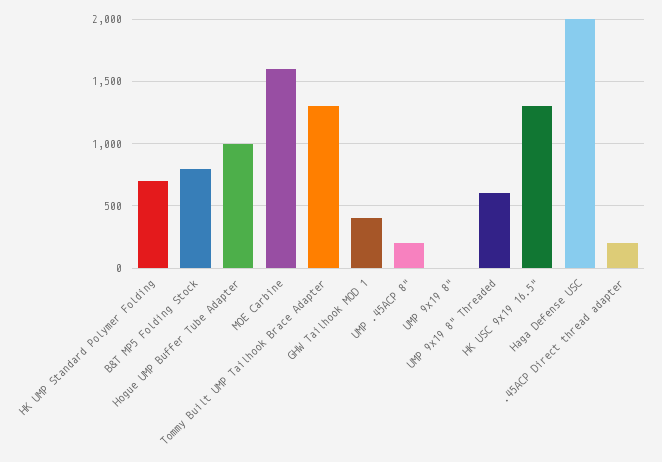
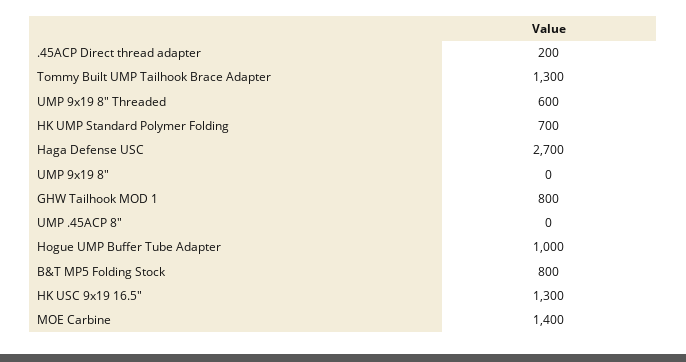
  {
    "HK UMP Standard Polymer Folding": 700,
    "B&T MP5 Folding Stock": 800,
    "Hogue UMP Buffer Tube Adapter": 1000,
-   "MOE Carbine": 1600,
+   "MOE Carbine": 1400,
    "Tommy Built UMP Tailhook Brace Adapter": 1300,
-   "GHW Tailhook MOD 1": 400,
+   "GHW Tailhook MOD 1": 800,
-   "UMP .45ACP 8\"": 200,
+   "UMP .45ACP 8\"": 0,
    "UMP 9x19 8\"": 0,
    "UMP 9x19 8\" Threaded": 600,
    "HK USC 9x19 16.5\"": 1300,
-   "Haga Defense USC": 2000,
+   "Haga Defense USC": 2700,
    ".45ACP Direct thread adapter": 200
  }

